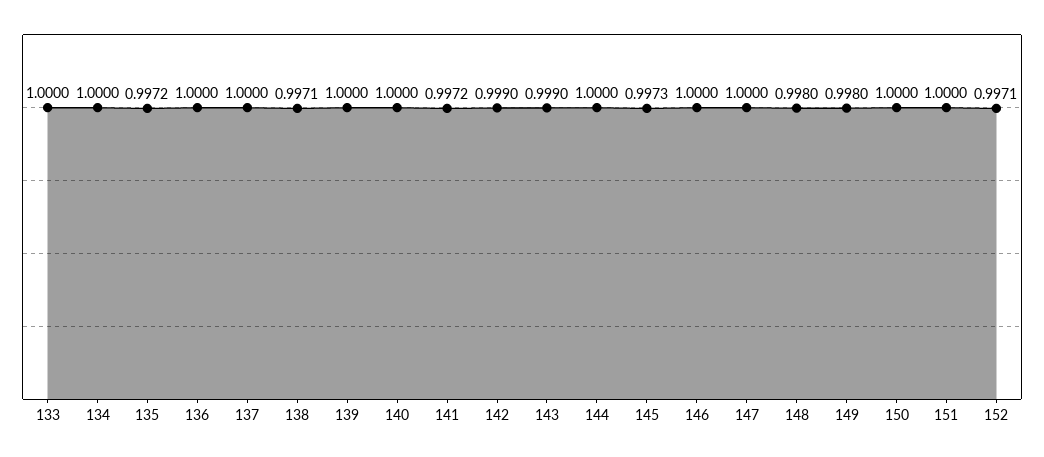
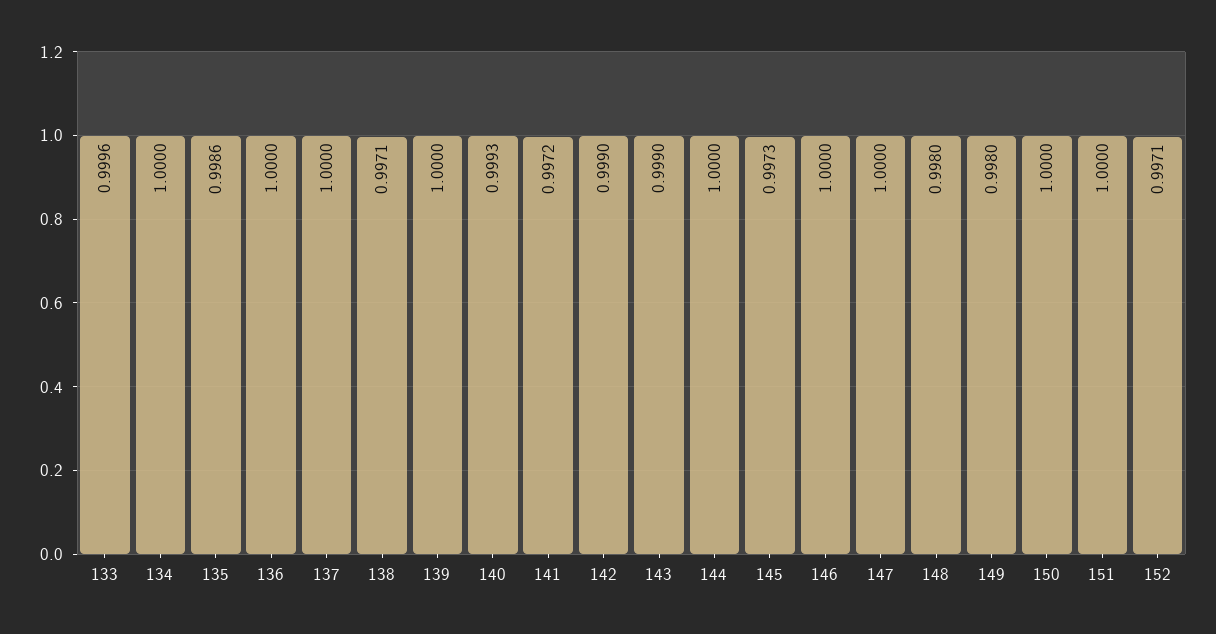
  {
-   "133": 1,
+   "133": 0.9996,
    "134": 1,
-   "135": 0.9972,
+   "135": 0.9986,
    "136": 1,
    "137": 1,
    "138": 0.9971,
    "139": 1,
-   "140": 1,
+   "140": 0.9993,
    "141": 0.9972,
    "142": 0.999,
    "143": 0.999,
    "144": 1,
    "145": 0.9973,
    "146": 1,
    "147": 1,
    "148": 0.998,
    "149": 0.998,
    "150": 1,
    "151": 1,
    "152": 0.9971
  }

